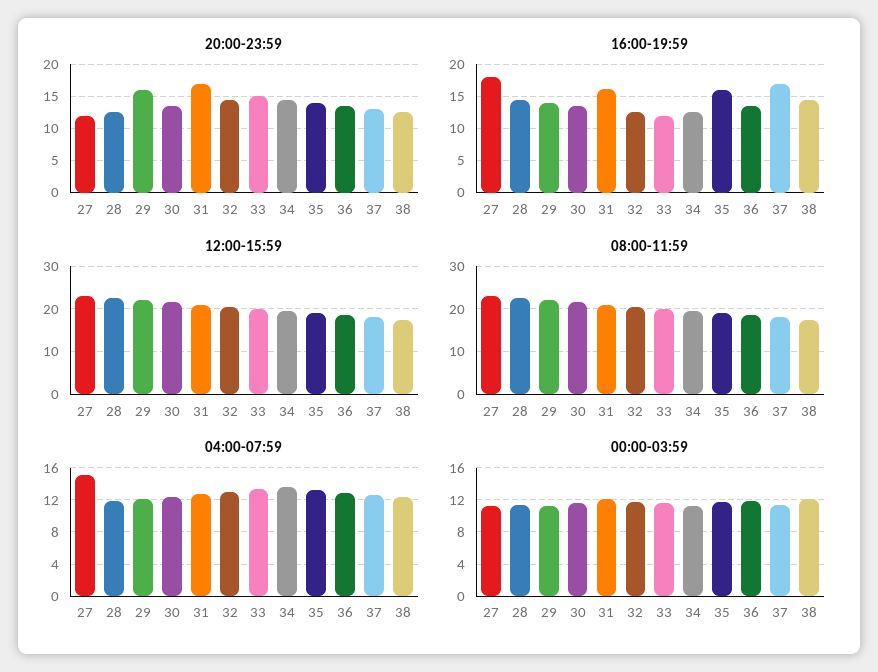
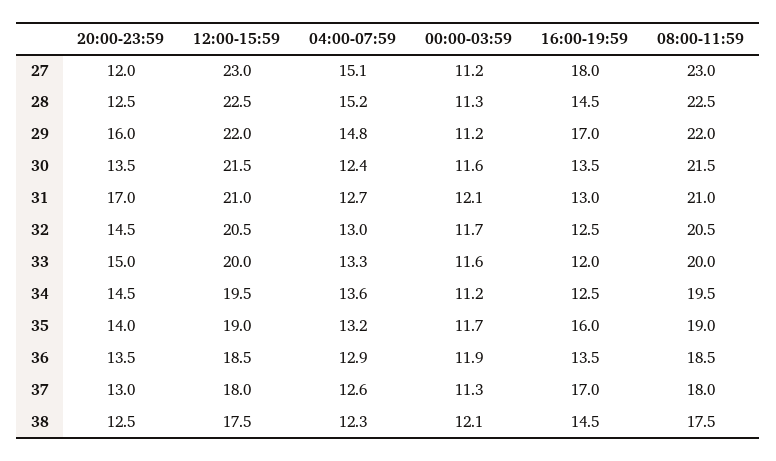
  {
    "20:00-23:59": {
      "27": 12,
      "28": 12.5,
      "29": 16,
      "30": 13.5,
      "31": 17,
      "32": 14.5,
      "33": 15,
      "34": 14.5,
      "35": 14,
      "36": 13.5,
      "37": 13,
      "38": 12.5
    },
    "16:00-19:59": {
      "27": 18,
      "28": 14.5,
-     "29": 14,
+     "29": 17,
      "30": 13.5,
-     "31": 16,
+     "31": 13,
      "32": 12.5,
      "33": 12,
      "34": 12.5,
      "35": 16,
      "36": 13.5,
      "37": 17,
      "38": 14.5
    },
    "12:00-15:59": {
      "27": 23,
      "28": 22.5,
      "29": 22,
      "30": 21.5,
      "31": 21,
      "32": 20.5,
      "33": 20,
      "34": 19.5,
      "35": 19,
      "36": 18.5,
      "37": 18,
      "38": 17.5
    },
    "08:00-11:59": {
      "27": 23,
      "28": 22.5,
      "29": 22,
      "30": 21.5,
      "31": 21,
      "32": 20.5,
      "33": 20,
      "34": 19.5,
      "35": 19,
      "36": 18.5,
      "37": 18,
      "38": 17.5
    },
    "04:00-07:59": {
      "27": 15.1,
-     "28": 12,
+     "28": 15.2,
-     "29": 12,
+     "29": 14.8,
      "30": 12.4,
      "31": 12.7,
      "32": 13,
      "33": 13.3,
      "34": 13.6,
      "35": 13.2,
      "36": 12.9,
      "37": 12.6,
      "38": 12.3
    },
    "00:00-03:59": {
      "27": 11.2,
      "28": 11.3,
      "29": 11.2,
      "30": 11.6,
      "31": 12.1,
      "32": 11.7,
      "33": 11.6,
      "34": 11.2,
      "35": 11.7,
      "36": 11.9,
      "37": 11.3,
      "38": 12.1
    }
  }

